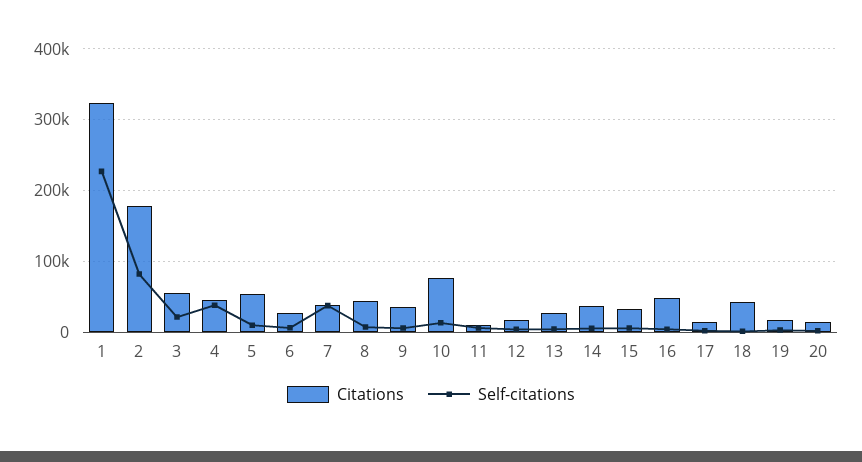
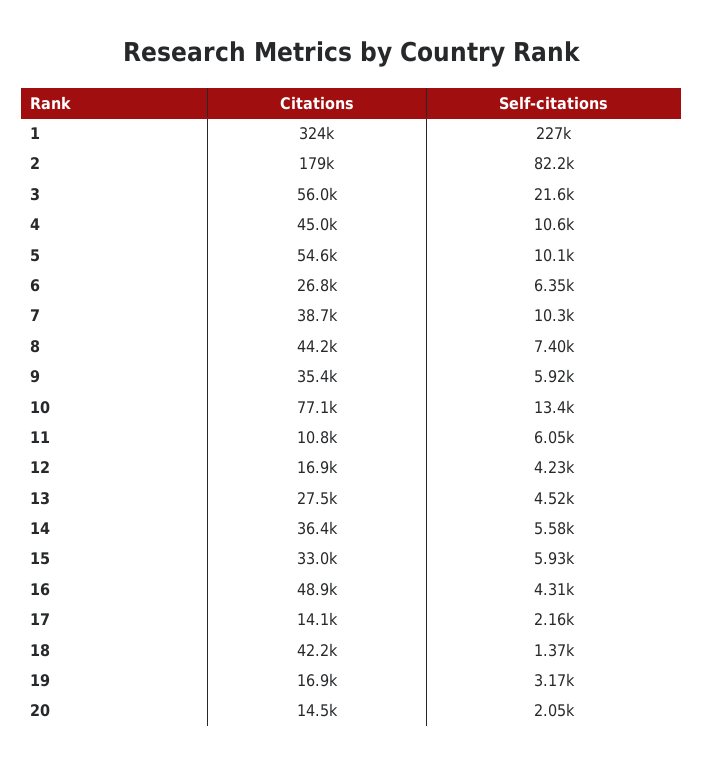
  {
    "Citations": {
      "1": 324000,
      "2": 179000,
      "3": 56000,
      "4": 45000,
      "5": 54600,
      "6": 26800,
      "7": 38700,
      "8": 44200,
      "9": 35400,
      "10": 77100,
      "11": 10800,
      "12": 16900,
      "13": 27500,
      "14": 36400,
      "15": 33000,
      "16": 48900,
      "17": 14100,
      "18": 42200,
      "19": 16900,
      "20": 14500
    },
    "Self-citations": {
      "1": 227000,
      "2": 82200,
      "3": 21600,
-     "4": 40000,
+     "4": 10600,
      "5": 10100,
      "6": 6350,
-     "7": 40000,
+     "7": 10300,
      "8": 7400,
      "9": 5920,
      "10": 13400,
      "11": 6050,
      "12": 4230,
      "13": 4520,
      "14": 5580,
      "15": 5930,
      "16": 4310,
      "17": 2160,
      "18": 1370,
      "19": 3170,
      "20": 2050
    }
  }

